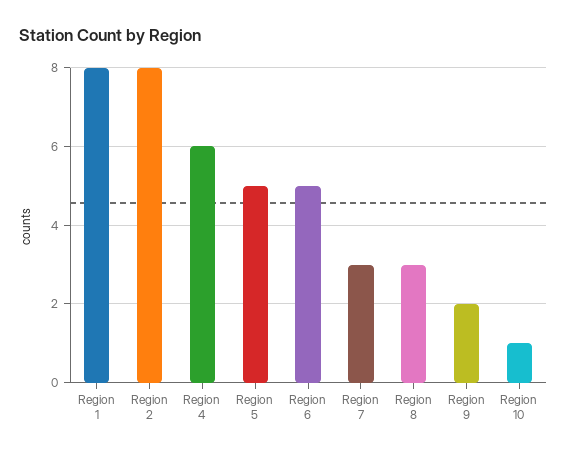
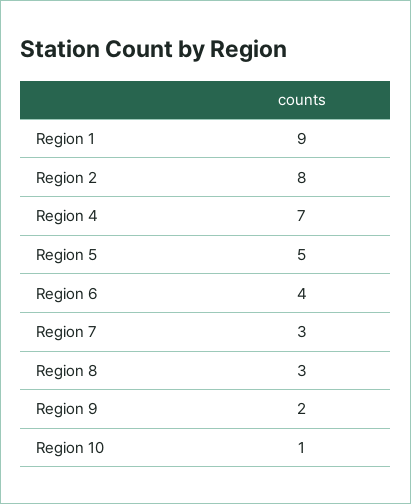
  {
-   "Region 1": 8,
+   "Region 1": 9,
    "Region 2": 8,
-   "Region 4": 6,
+   "Region 4": 7,
    "Region 5": 5,
-   "Region 6": 5,
+   "Region 6": 4,
    "Region 7": 3,
    "Region 8": 3,
    "Region 9": 2,
    "Region 10": 1
  }

